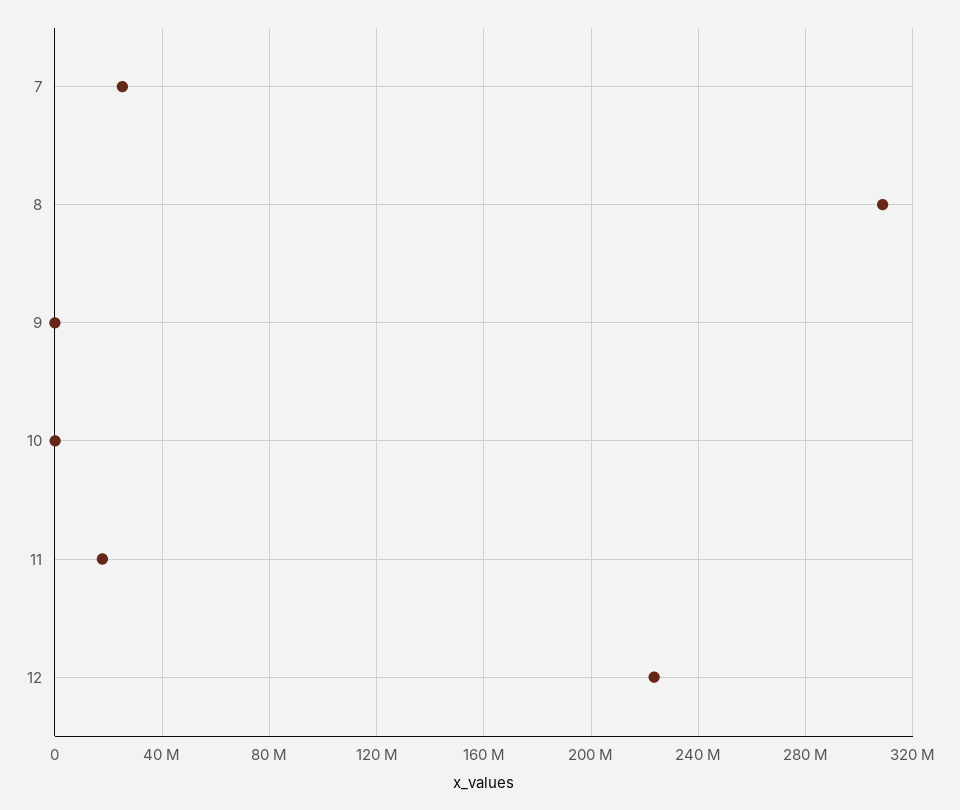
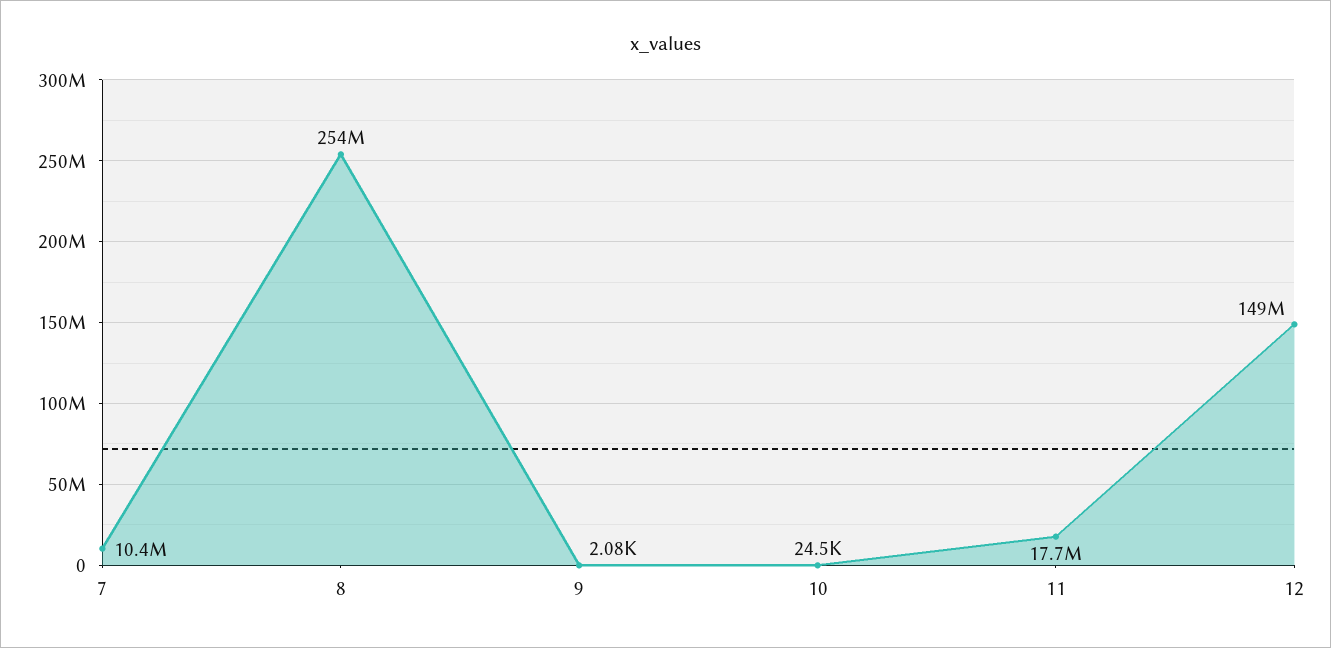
  {
-   "7": 25000000,
+   "7": 10400000,
-   "8": 310000000,
+   "8": 254000000,
    "9": 2080,
    "10": 24500,
    "11": 17700000,
-   "12": 225000000
+   "12": 149000000
  }

